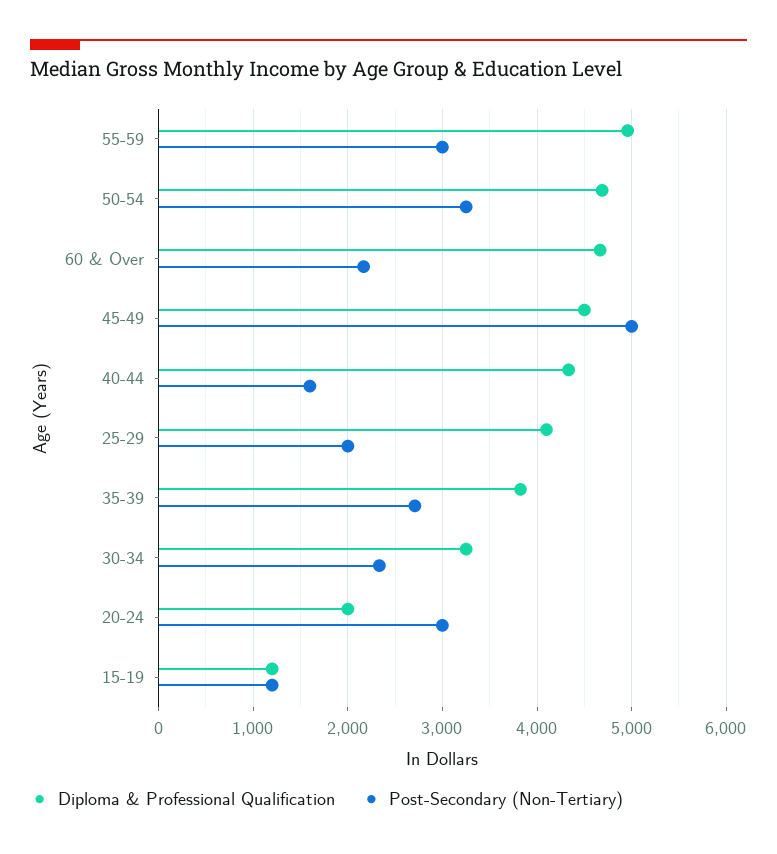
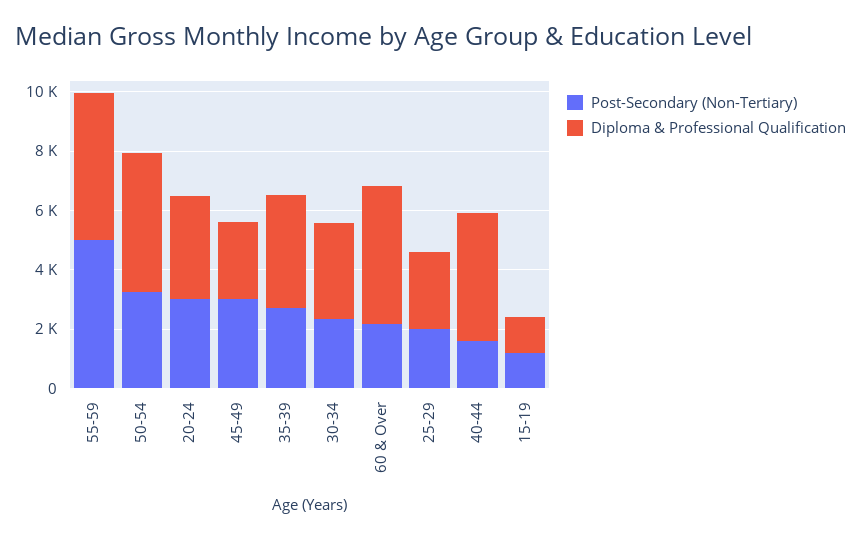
  {
    "Diploma & Professional Qualification": {
      "55-59": 5000,
      "50-54": 4700,
      "60 & Over": 4700,
-     "45-49": 4500,
+     "45-49": 2500,
      "40-44": 4300,
-     "25-29": 4100,
+     "25-29": 2500,
      "35-39": 3800,
      "30-34": 3300,
-     "20-24": 2000,
+     "20-24": 3500,
      "15-19": 1200
    },
    "Post-Secondary (Non-Tertiary)": {
-     "55-59": 3000,
+     "55-59": 5000,
      "50-54": 3300,
      "60 & Over": 2200,
-     "45-49": 5000,
+     "45-49": 3000,
      "40-44": 1600,
      "25-29": 2000,
      "35-39": 2700,
      "30-34": 2300,
      "20-24": 3000,
      "15-19": 1200
    }
  }

